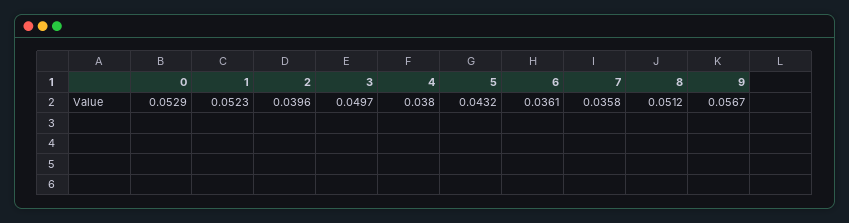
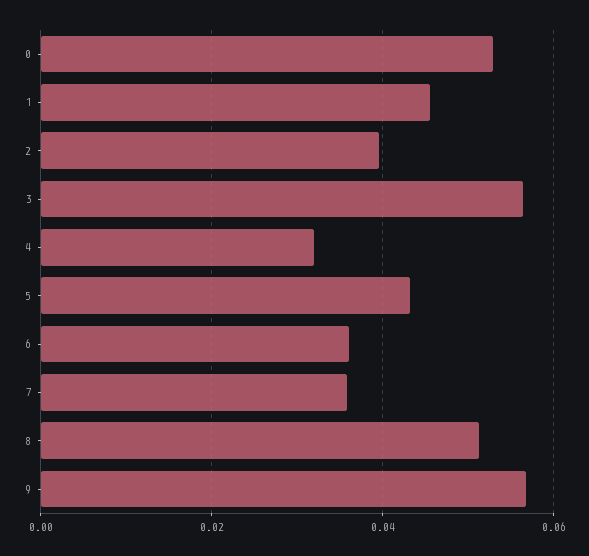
  {
    "0": 0.0529,
-   "1": 0.0523,
+   "1": 0.046,
    "2": 0.0396,
-   "3": 0.0497,
+   "3": 0.056,
-   "4": 0.038,
+   "4": 0.032,
    "5": 0.0432,
    "6": 0.0361,
    "7": 0.0358,
    "8": 0.0512,
    "9": 0.0567
  }

